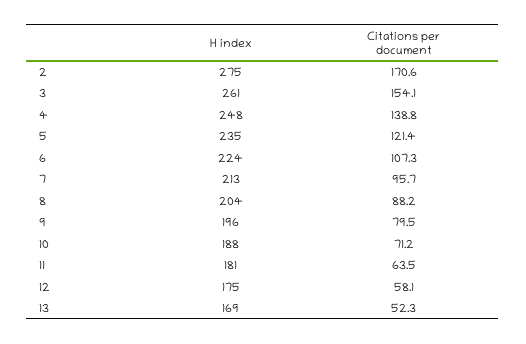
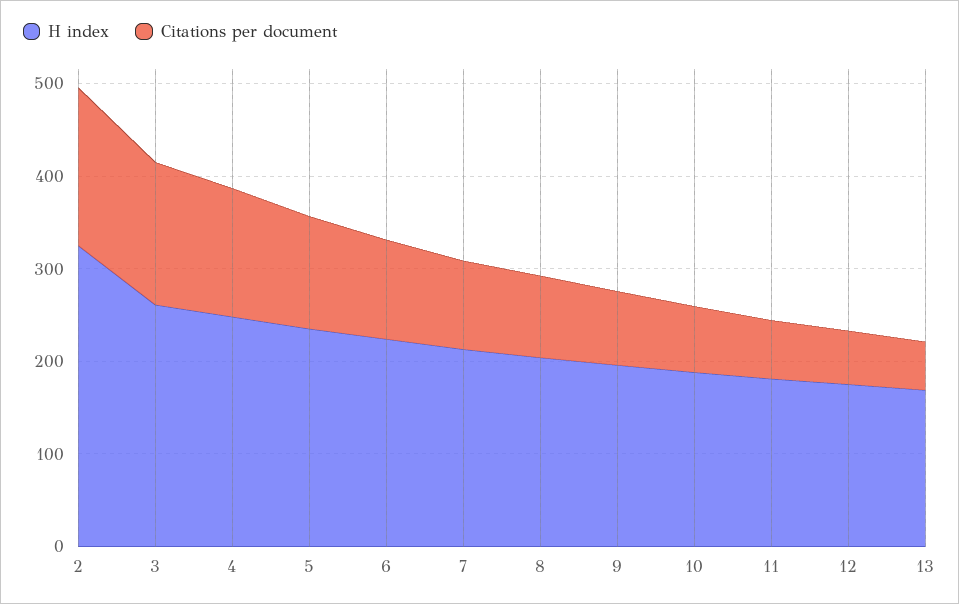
  {
    "H index": {
-     "2": 275,
+     "2": 320,
      "3": 261,
      "4": 248,
      "5": 235,
      "6": 224,
      "7": 213,
      "8": 204,
      "9": 196,
      "10": 188,
      "11": 181,
      "12": 175,
      "13": 169
    },
    "Citations per document": {
      "2": 170.6,
      "3": 154.1,
      "4": 138.8,
      "5": 121.4,
      "6": 107.3,
      "7": 95.7,
      "8": 88.2,
      "9": 79.5,
      "10": 71.2,
      "11": 63.5,
      "12": 58.1,
      "13": 52.3
    }
  }

